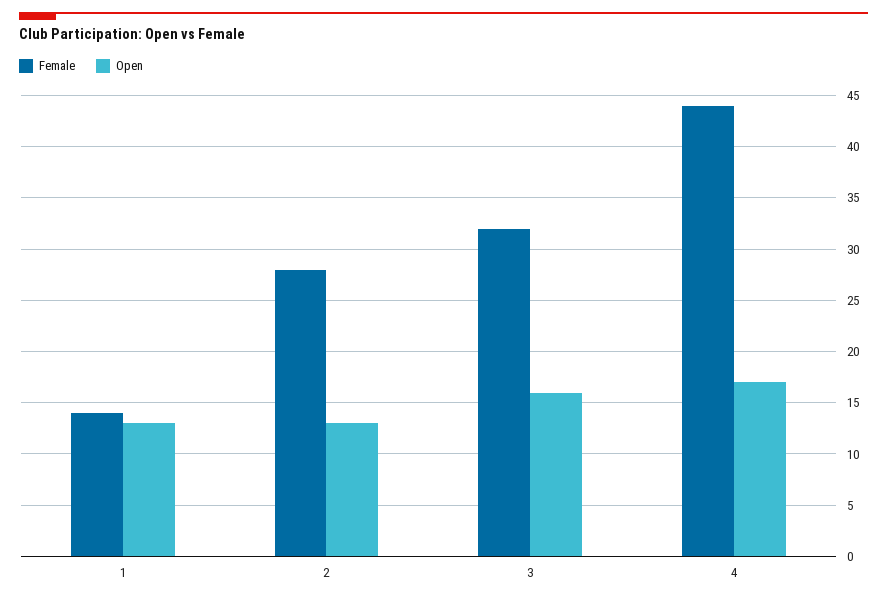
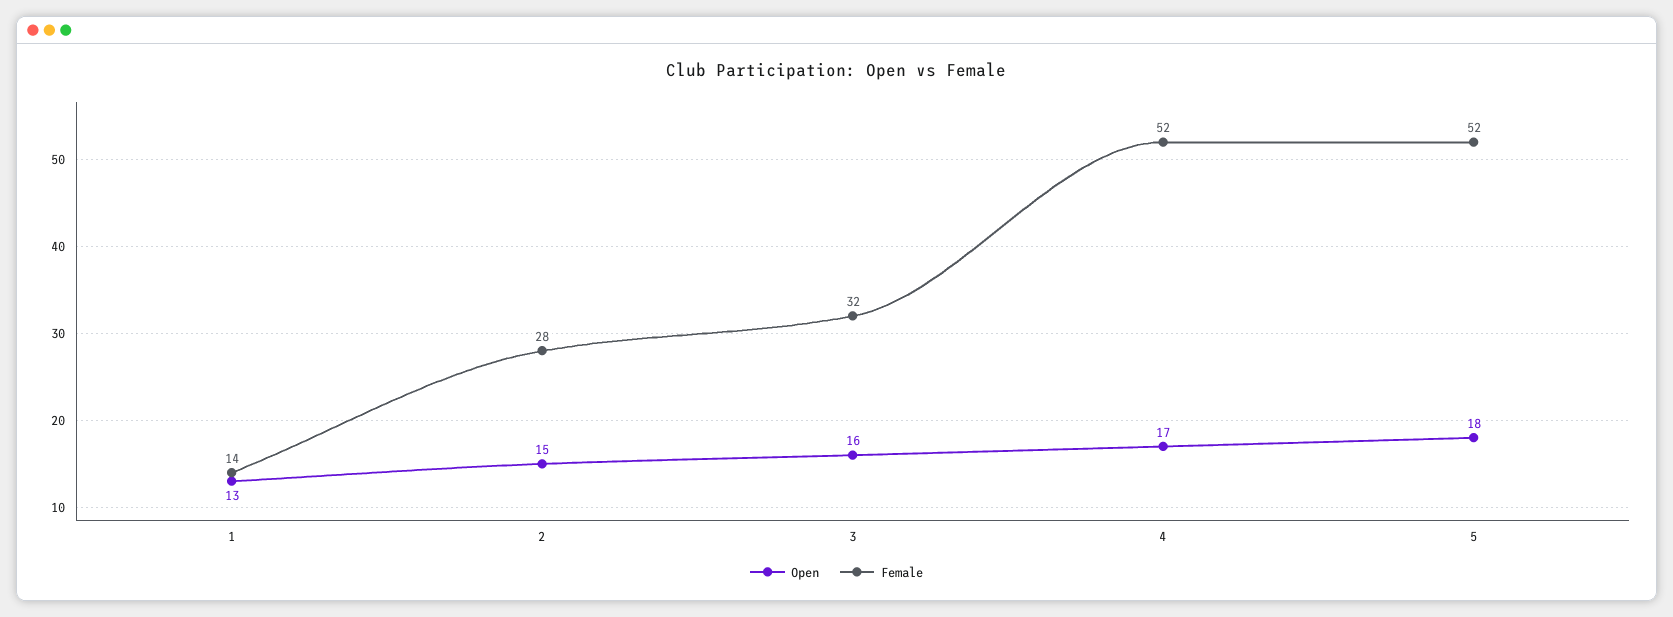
  {
    "Female": {
      "1": 14,
      "2": 28,
      "3": 32,
-     "4": 44
+     "4": 52,
+     "5": 52
    },
    "Open": {
      "1": 13,
-     "2": 13,
+     "2": 15,
      "3": 16,
-     "4": 17
+     "4": 17,
+     "5": 18
    }
  }

